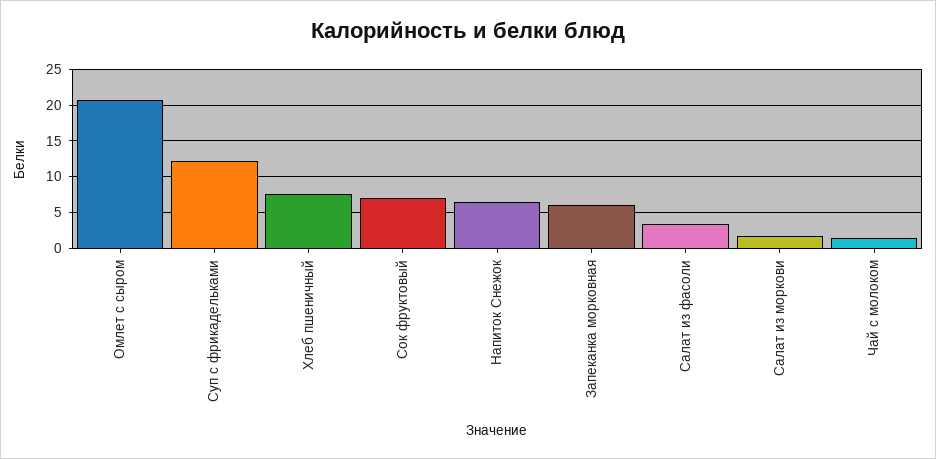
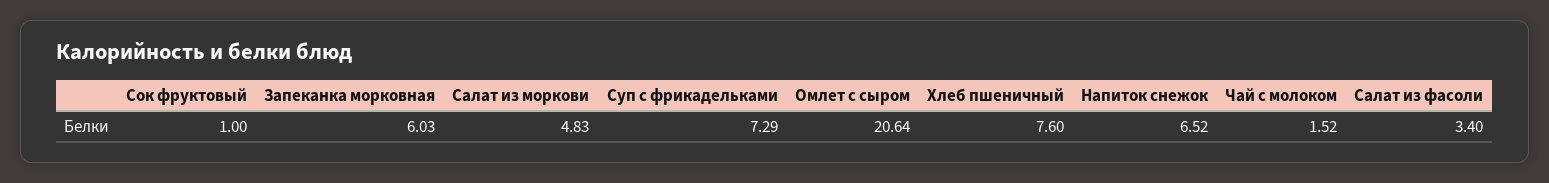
  {
    "Омлет с сыром": 20.64,
-   "Суп с фрикадельками": 12,
+   "Суп с фрикадельками": 7.29,
    "Хлеб пшеничный": 7.6,
-   "Сок фруктовый": 7,
+   "Сок фруктовый": 1,
    "Напиток Снежок": 6.52,
    "Запеканка морковная": 6.03,
    "Салат из фасоли": 3.4,
-   "Салат из моркови": 2,
+   "Салат из моркови": 4.83,
    "Чай с молоком": 1.52
  }

